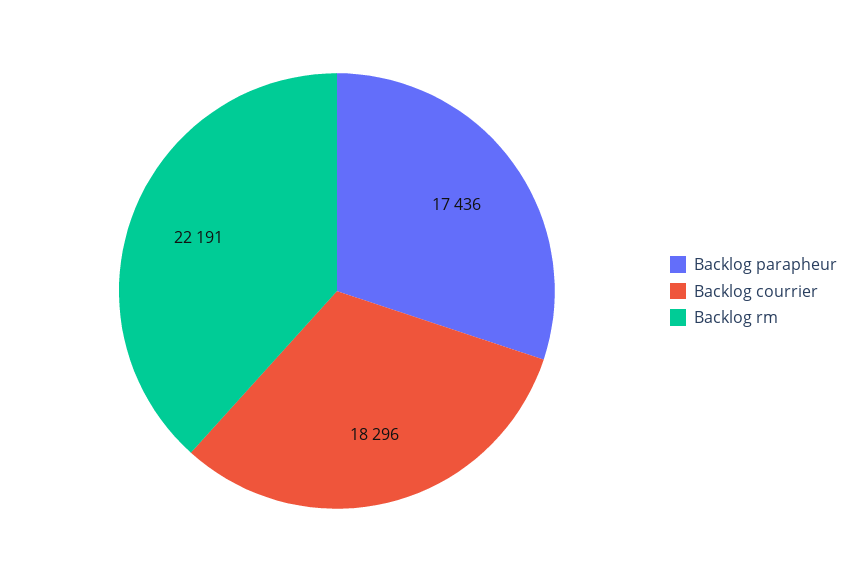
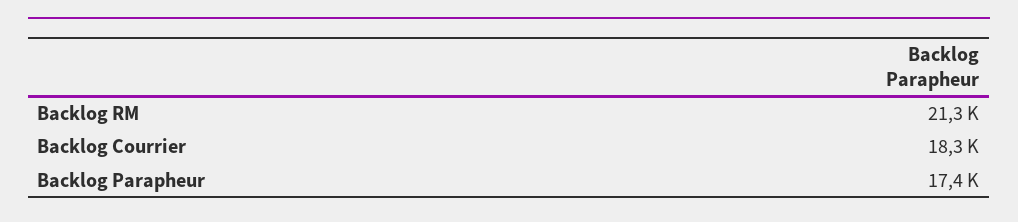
  {
    "Backlog parapheur": 17436,
    "Backlog courrier": 18296,
-   "Backlog rm": 22191
+   "Backlog rm": 21300
  }

